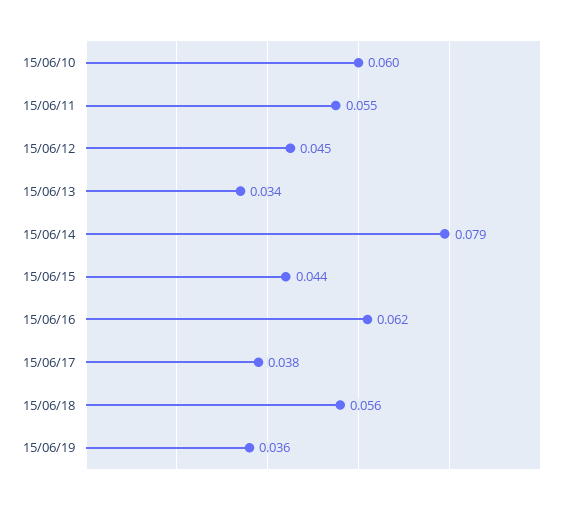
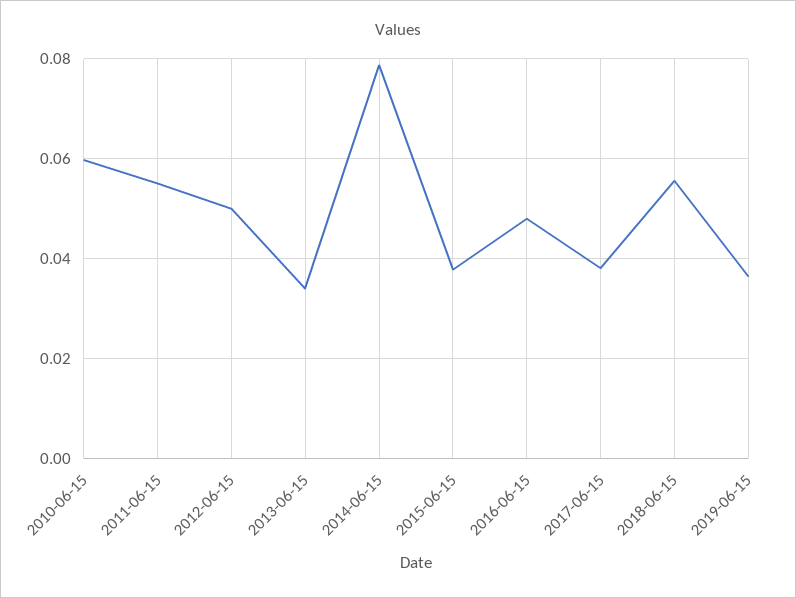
  {
    "15/06/10": 0.06,
    "15/06/11": 0.055,
-   "15/06/12": 0.045,
+   "15/06/12": 0.05,
    "15/06/13": 0.034,
    "15/06/14": 0.079,
-   "15/06/15": 0.044,
+   "15/06/15": 0.038,
-   "15/06/16": 0.062,
+   "15/06/16": 0.048,
    "15/06/17": 0.038,
    "15/06/18": 0.056,
    "15/06/19": 0.036
  }

